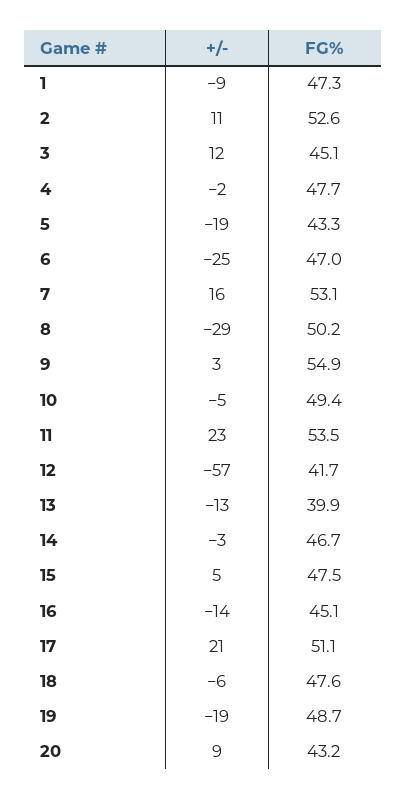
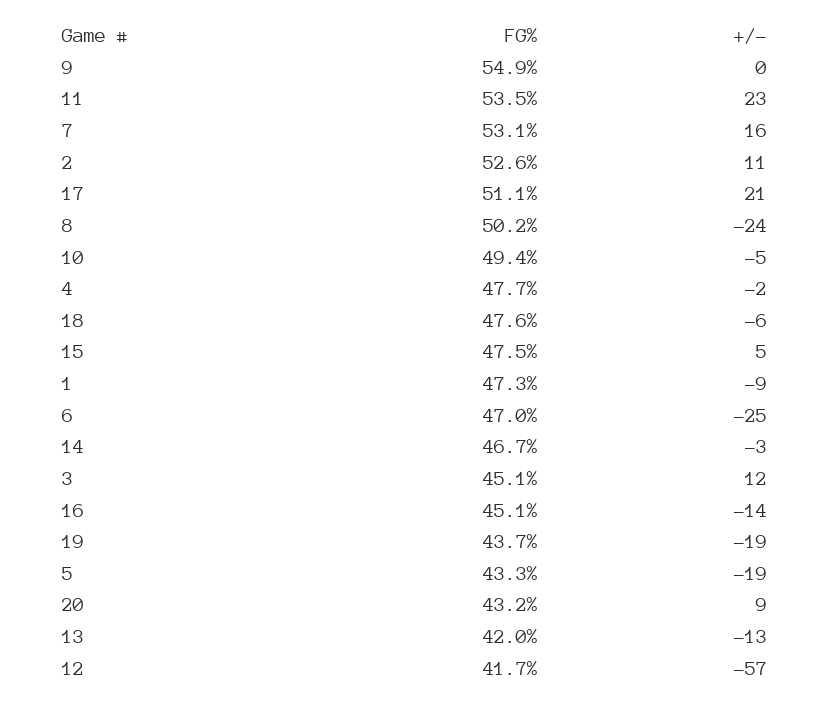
  {
    "+/-": {
      "1": -9,
      "2": 11,
      "3": 12,
      "4": -2,
      "5": -19,
      "6": -25,
      "7": 16,
-     "8": -29,
+     "8": -24,
-     "9": 3,
+     "9": 0,
      "10": -5,
      "11": 23,
      "12": -57,
      "13": -13,
      "14": -3,
      "15": 5,
      "16": -14,
      "17": 21,
      "18": -6,
      "19": -19,
      "20": 9
    },
    "FG%": {
      "1": 47.3,
      "2": 52.6,
      "3": 45.1,
      "4": 47.7,
      "5": 43.3,
      "6": 47,
      "7": 53.1,
      "8": 50.2,
      "9": 54.9,
      "10": 49.4,
      "11": 53.5,
      "12": 41.7,
-     "13": 39.9,
+     "13": 42,
      "14": 46.7,
      "15": 47.5,
      "16": 45.1,
      "17": 51.1,
      "18": 47.6,
-     "19": 48.7,
+     "19": 43.7,
      "20": 43.2
    }
  }

